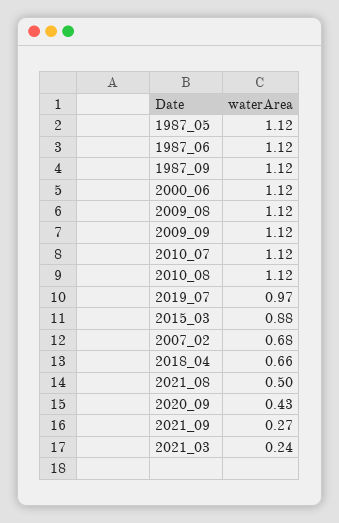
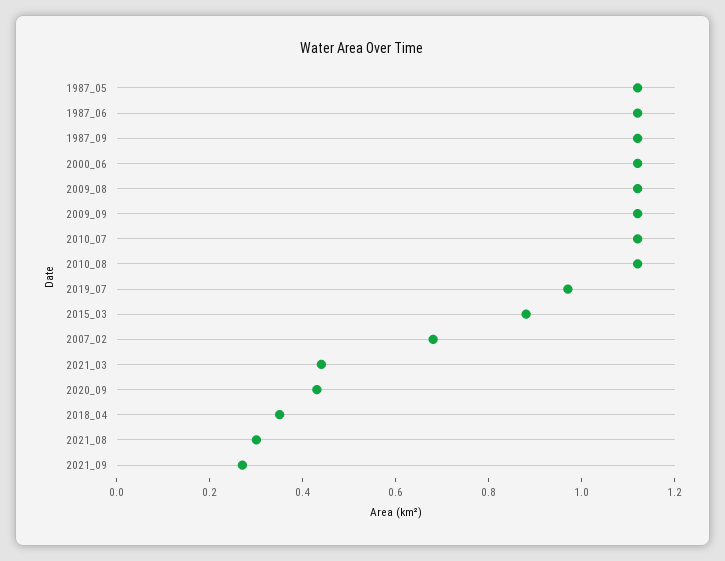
  {
    "1987_05": 1.12,
    "1987_06": 1.12,
    "1987_09": 1.12,
    "2000_06": 1.12,
    "2009_08": 1.12,
    "2009_09": 1.12,
    "2010_07": 1.12,
    "2010_08": 1.12,
    "2019_07": 0.97,
    "2015_03": 0.88,
    "2007_02": 0.68,
-   "2018_04": 0.66,
+   "2018_04": 0.35,
-   "2021_08": 0.5,
+   "2021_08": 0.3,
    "2020_09": 0.43,
    "2021_09": 0.27,
-   "2021_03": 0.24
+   "2021_03": 0.45
  }

